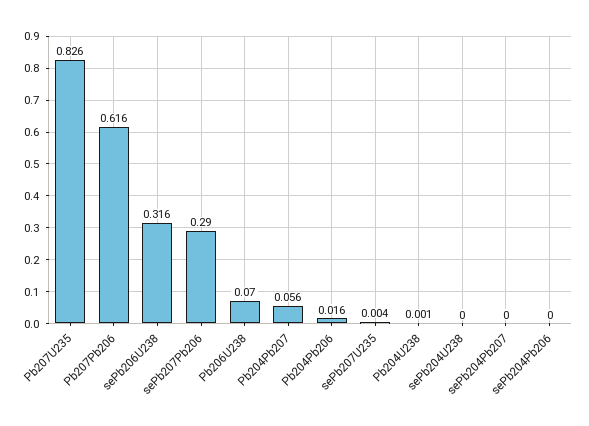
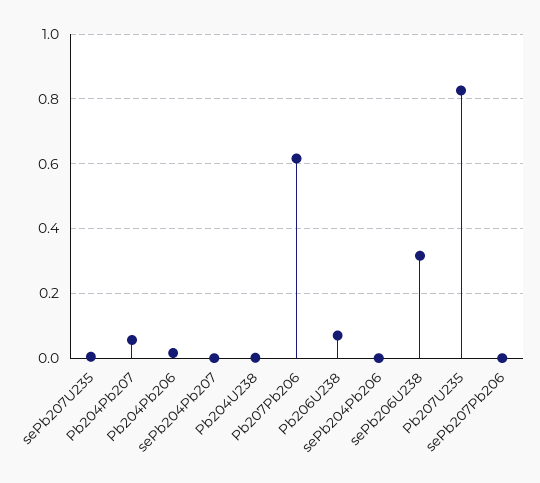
  {
    "Pb207U235": 0.826,
    "Pb207Pb206": 0.616,
    "sePb206U238": 0.316,
-   "sePb207Pb206": 0.29,
+   "sePb207Pb206": 0,
    "Pb206U238": 0.07,
    "Pb204Pb207": 0.056,
    "Pb204Pb206": 0.016,
    "sePb207U235": 0.004,
    "Pb204U238": 0.001,
-   "sePb204U238": 0,
    "sePb204Pb207": 0,
    "sePb204Pb206": 0
  }

